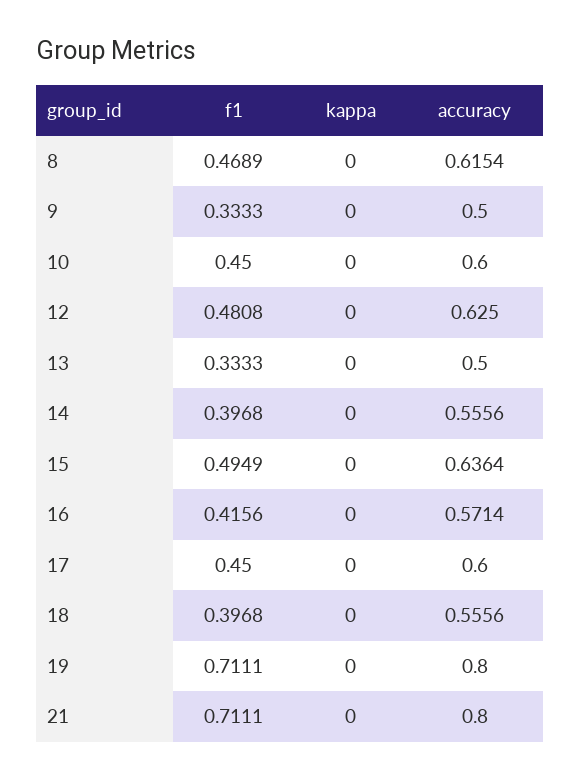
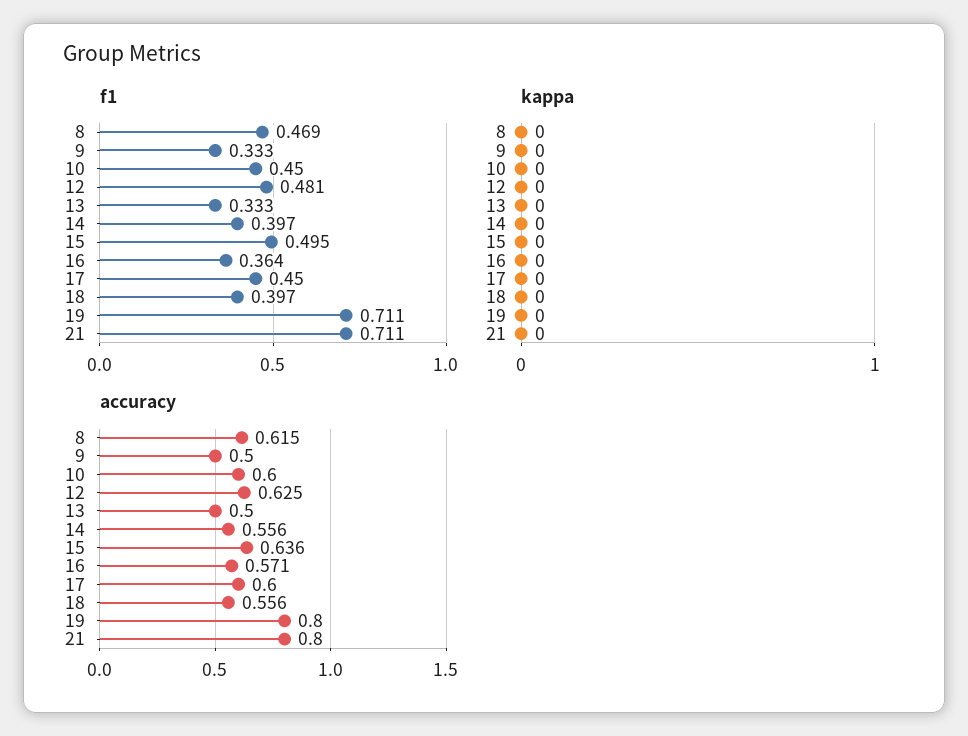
  {
    "f1": {
      "8": 0.4689,
      "9": 0.3333,
      "10": 0.45,
      "12": 0.4808,
      "13": 0.3333,
      "14": 0.3968,
      "15": 0.4949,
-     "16": 0.4156,
+     "16": 0.364,
      "17": 0.45,
      "18": 0.3968,
      "19": 0.7111,
      "21": 0.7111
    },
    "kappa": {
      "8": 0,
      "9": 0,
      "10": 0,
      "12": 0,
      "13": 0,
      "14": 0,
      "15": 0,
      "16": 0,
      "17": 0,
      "18": 0,
      "19": 0,
      "21": 0
    },
    "accuracy": {
      "8": 0.6154,
      "9": 0.5,
      "10": 0.6,
      "12": 0.625,
      "13": 0.5,
      "14": 0.5556,
      "15": 0.6364,
      "16": 0.5714,
      "17": 0.6,
      "18": 0.5556,
      "19": 0.8,
      "21": 0.8
    }
  }

